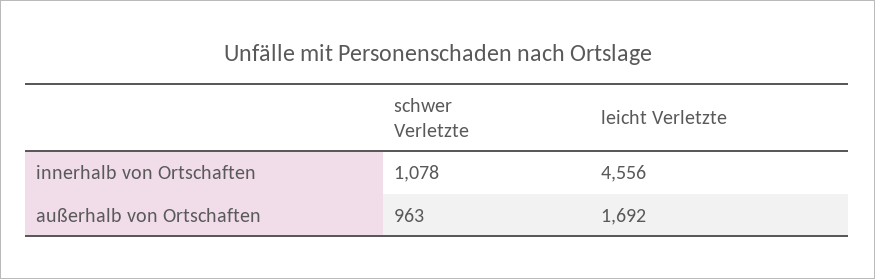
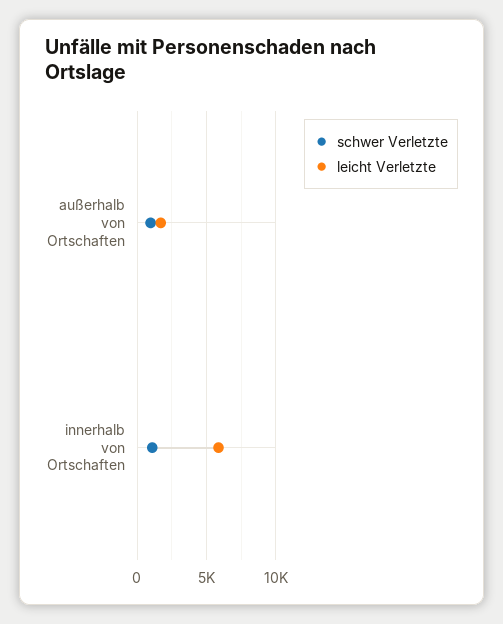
  {
    "schwer Verletzte": {
      "innerhalb von Ortschaften": 1078,
      "außerhalb von Ortschaften": 963
    },
    "leicht Verletzte": {
-     "innerhalb von Ortschaften": 4556,
+     "innerhalb von Ortschaften": 6000,
      "außerhalb von Ortschaften": 1692
    }
  }

